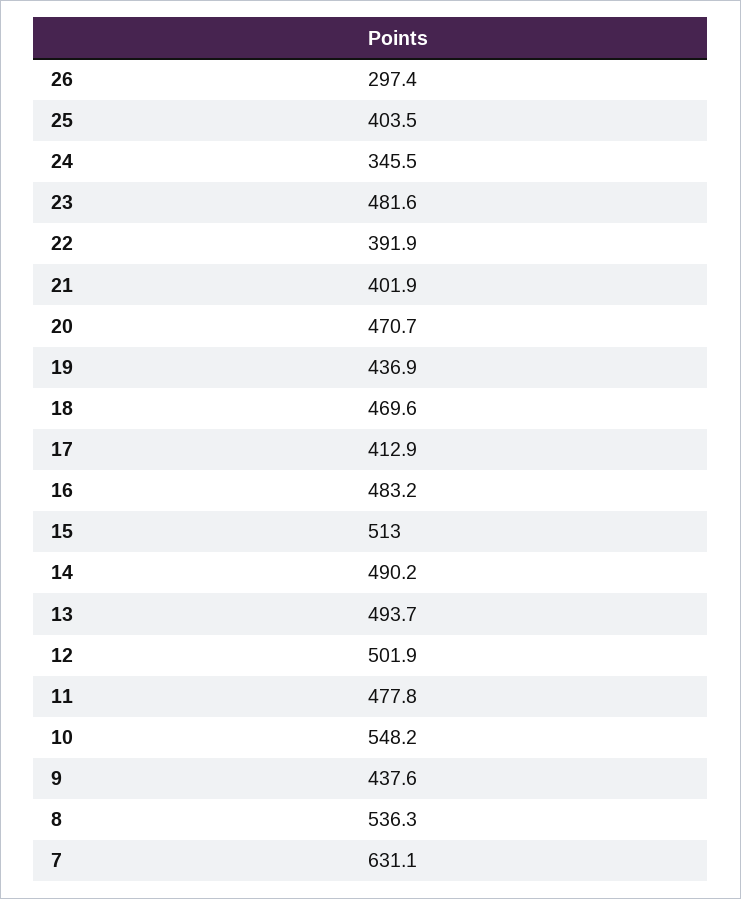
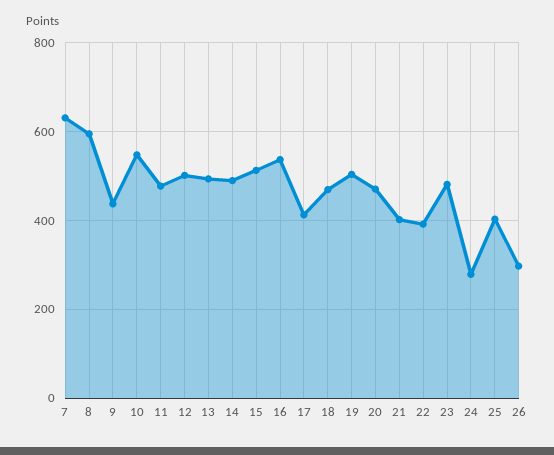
  {
    "26": 297.4,
    "25": 403.5,
-   "24": 345.5,
+   "24": 280,
    "23": 481.6,
    "22": 391.9,
    "21": 401.9,
    "20": 470.7,
-   "19": 436.9,
+   "19": 500,
    "18": 469.6,
    "17": 412.9,
-   "16": 483.2,
+   "16": 540,
    "15": 513,
    "14": 490.2,
    "13": 493.7,
    "12": 501.9,
    "11": 477.8,
    "10": 548.2,
    "9": 437.6,
-   "8": 536.3,
+   "8": 600,
    "7": 631.1
  }

